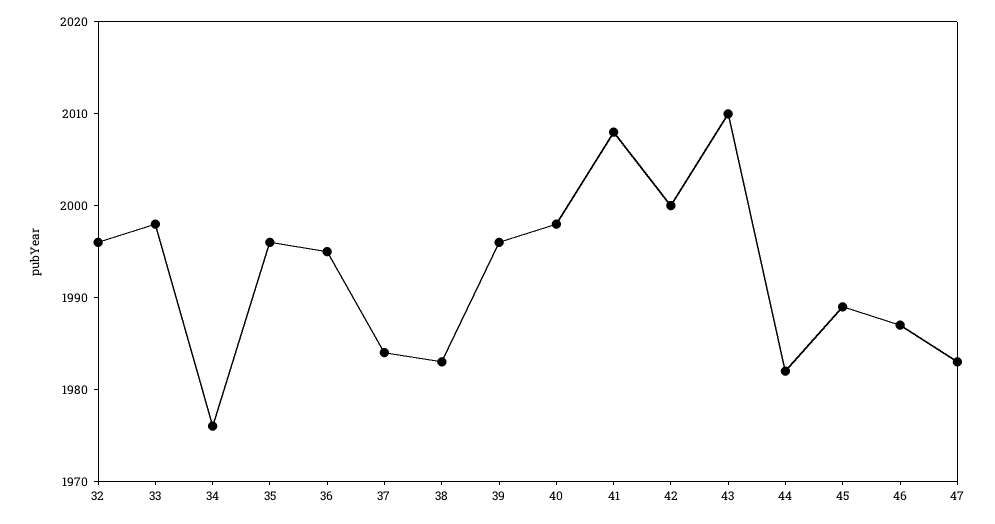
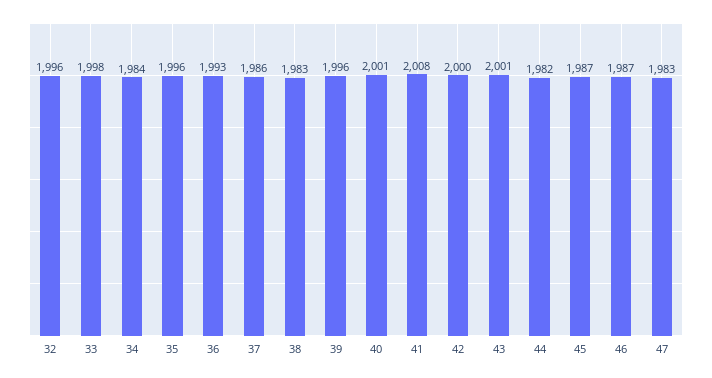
  {
    "32": 1996,
    "33": 1998,
-   "34": 1976,
+   "34": 1984,
    "35": 1996,
-   "36": 1995,
+   "36": 1993,
-   "37": 1984,
+   "37": 1986,
    "38": 1983,
    "39": 1996,
-   "40": 1998,
+   "40": 2001,
    "41": 2008,
    "42": 2000,
-   "43": 2010,
+   "43": 2001,
    "44": 1982,
-   "45": 1989,
+   "45": 1987,
    "46": 1987,
    "47": 1983
  }

